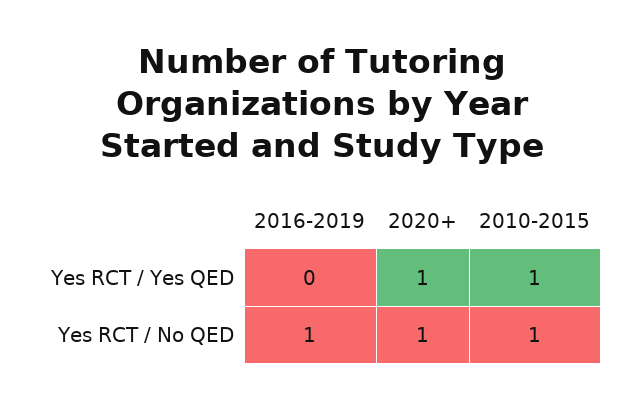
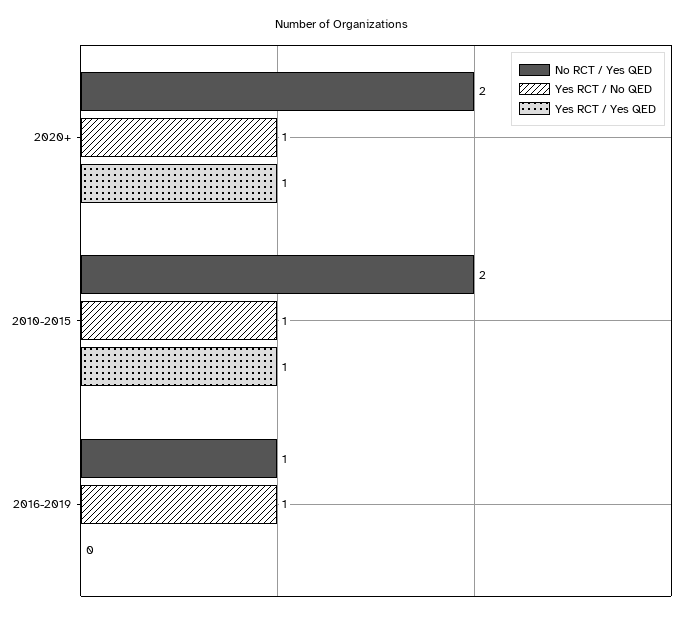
  {
    "Yes RCT / Yes QED": {
      "2016-2019": 0,
      "2020+": 1,
      "2010-2015": 1
    },
    "Yes RCT / No QED": {
      "2016-2019": 1,
      "2020+": 1,
      "2010-2015": 1
-   }
+   },
+   "No RCT / Yes QED": {
+     "2020+": 2,
+     "2010-2015": 2,
+     "2016-2019": 1
+   }
  }

